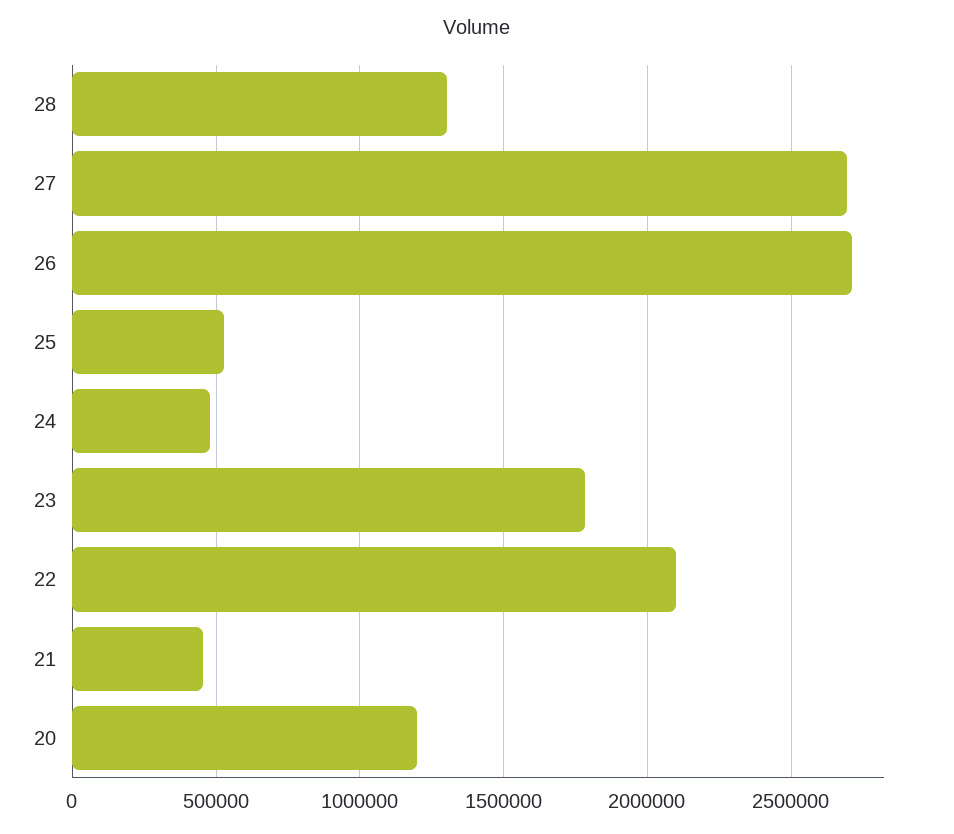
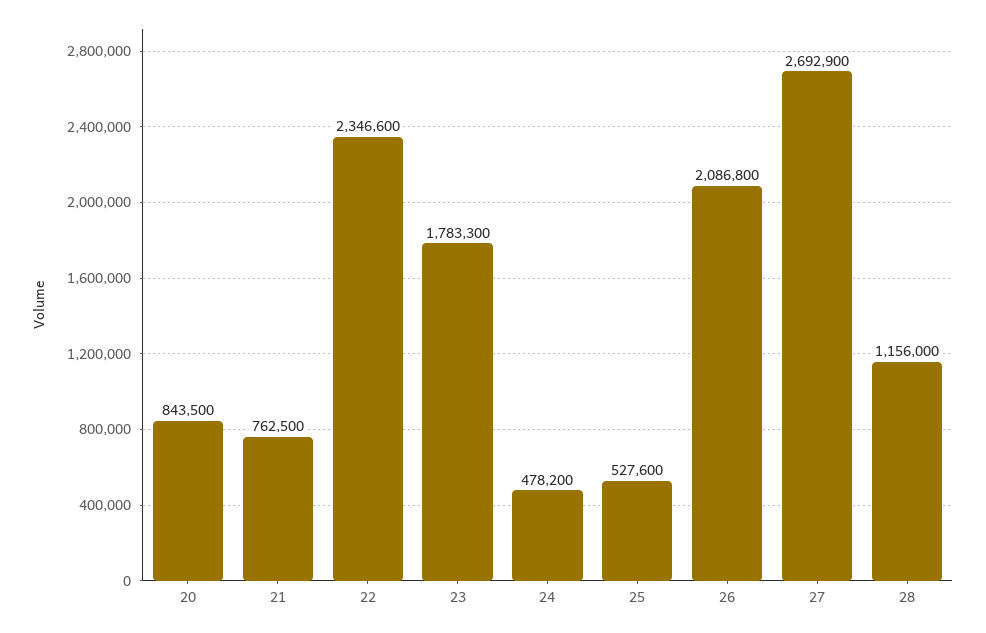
  {
-   "28": 1300000,
+   "28": 1156000,
    "27": 2692900,
-   "26": 2700000,
+   "26": 2086800,
    "25": 527600,
    "24": 478200,
    "23": 1783300,
-   "22": 2100000,
+   "22": 2346600,
-   "21": 450000,
+   "21": 762500,
-   "20": 1200000
+   "20": 843500
  }

